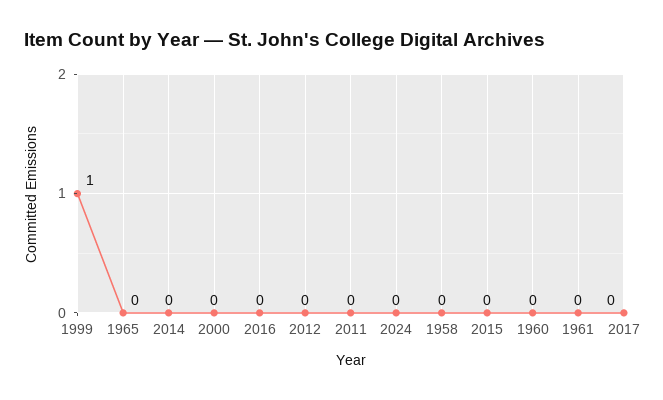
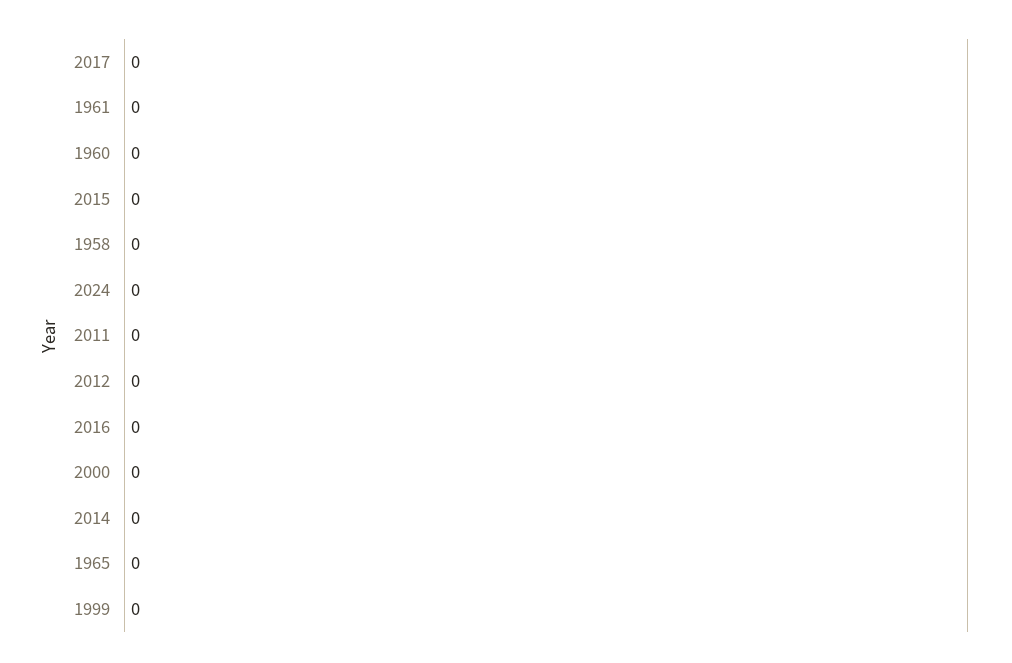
  {
-   "1999": 1,
+   "1999": 0,
    "1965": 0,
    "2014": 0,
    "2000": 0,
    "2016": 0,
    "2012": 0,
    "2011": 0,
    "2024": 0,
    "1958": 0,
    "2015": 0,
    "1960": 0,
    "1961": 0,
    "2017": 0
  }

